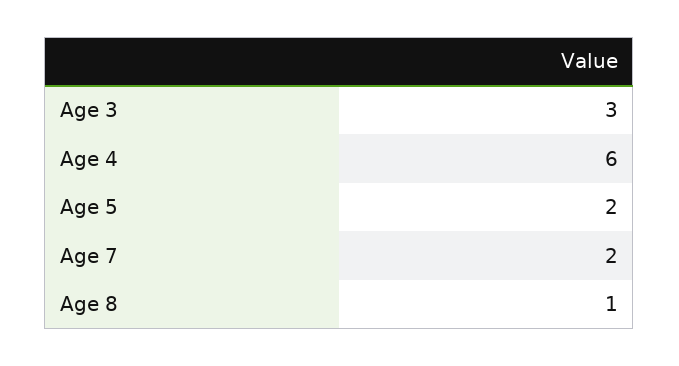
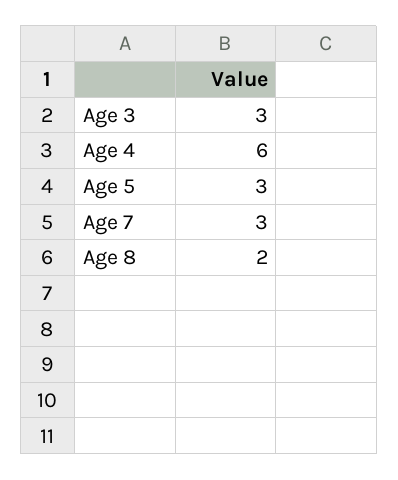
  {
    "Age 3": 3,
    "Age 4": 6,
-   "Age 5": 2,
+   "Age 5": 3,
-   "Age 7": 2,
+   "Age 7": 3,
-   "Age 8": 1
+   "Age 8": 2
  }

